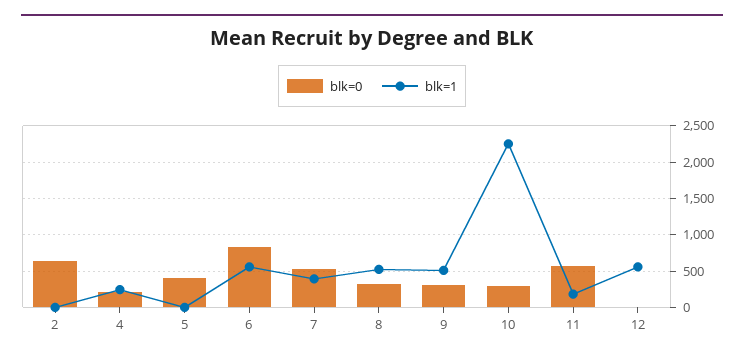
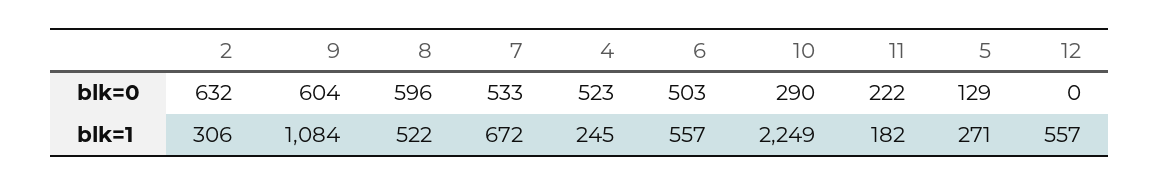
  {
    "blk=0": {
      "2": 632,
-     "4": 200,
+     "4": 523,
-     "5": 400,
+     "5": 129,
-     "6": 800,
+     "6": 503,
      "7": 533,
-     "8": 300,
+     "8": 596,
-     "9": 300,
+     "9": 604,
      "10": 290,
-     "11": 600,
+     "11": 222,
      "12": 0
    },
    "blk=1": {
-     "2": 0,
+     "2": 306,
      "4": 245,
-     "5": 0,
+     "5": 271,
      "6": 557,
-     "7": 400,
+     "7": 672,
      "8": 522,
-     "9": 500,
+     "9": 1084,
      "10": 2249,
      "11": 182,
      "12": 557
    }
  }

